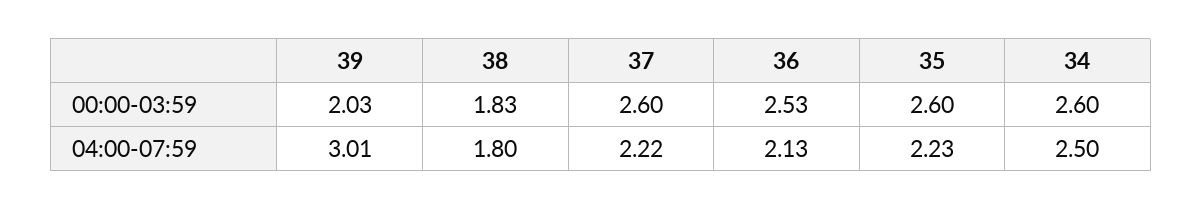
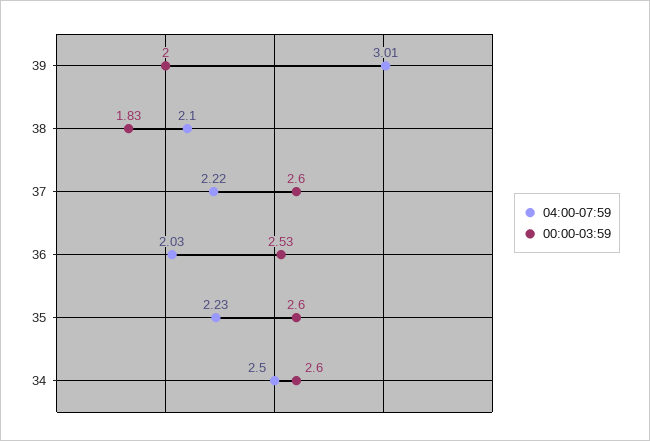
  {
    "00:00-03:59": {
-     "39": 2.03,
+     "39": 2,
      "38": 1.83,
      "37": 2.6,
      "36": 2.53,
      "35": 2.6,
      "34": 2.6
    },
    "04:00-07:59": {
      "39": 3.01,
-     "38": 1.8,
+     "38": 2.1,
      "37": 2.22,
-     "36": 2.13,
+     "36": 2.03,
      "35": 2.23,
      "34": 2.5
    }
  }

